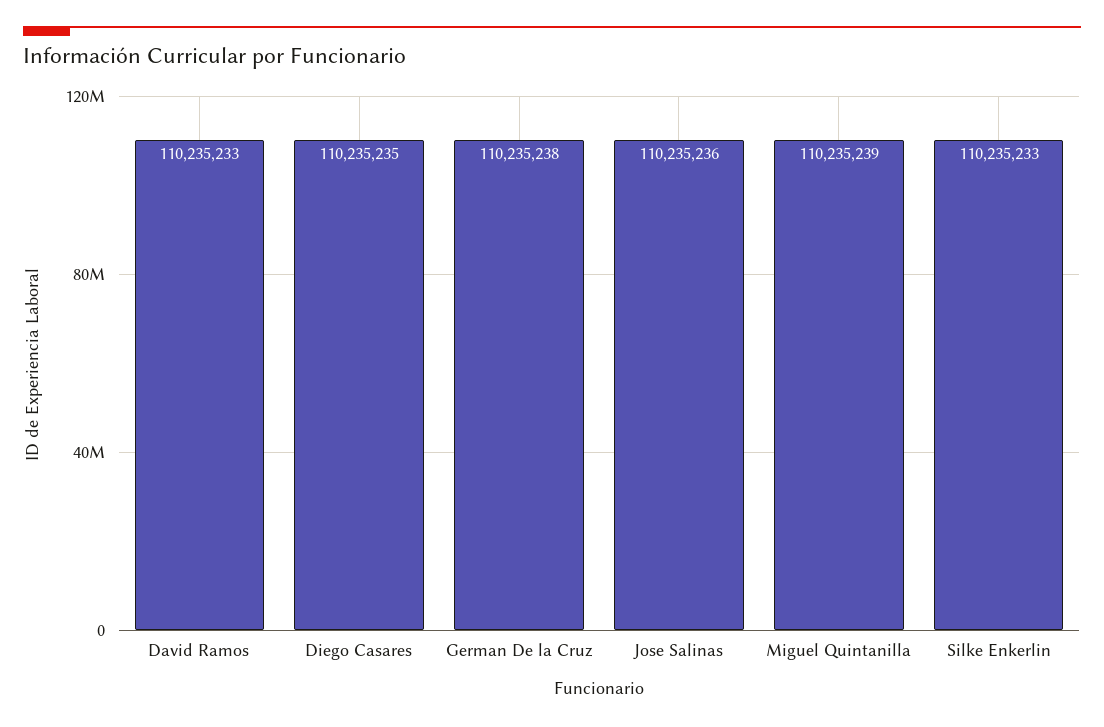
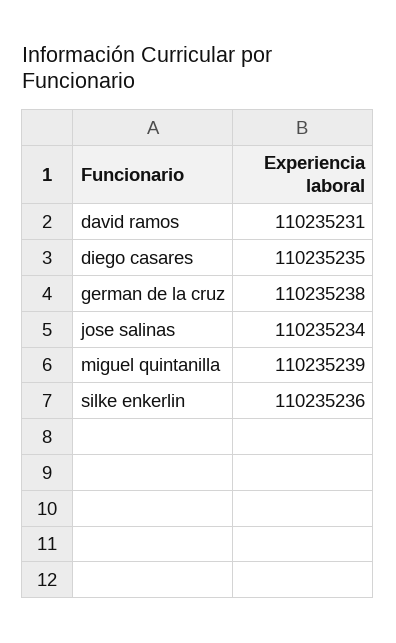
  {
-   "David Ramos": 110235233,
+   "David Ramos": 110235231,
    "Diego Casares": 110235235,
    "German De la Cruz": 110235238,
-   "Jose Salinas": 110235236,
+   "Jose Salinas": 110235234,
    "Miguel Quintanilla": 110235239,
-   "Silke Enkerlin": 110235233
+   "Silke Enkerlin": 110235236
  }

